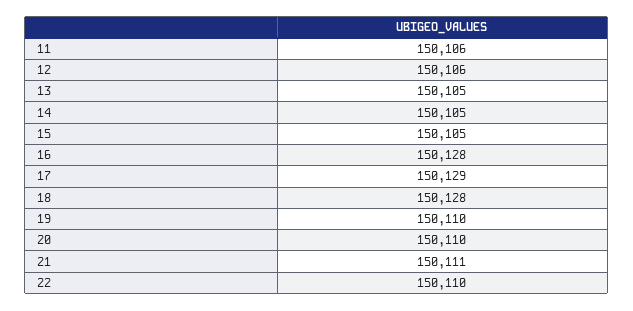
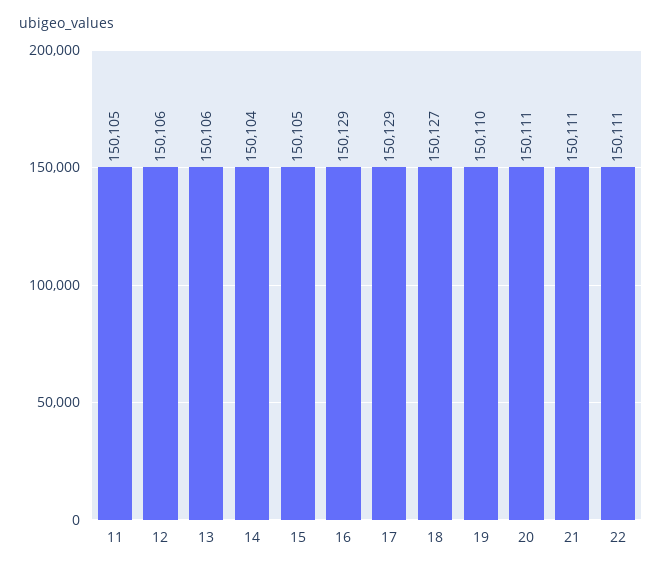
  {
-   "11": 150106,
+   "11": 150105,
    "12": 150106,
-   "13": 150105,
+   "13": 150106,
-   "14": 150105,
+   "14": 150104,
    "15": 150105,
-   "16": 150128,
+   "16": 150129,
    "17": 150129,
-   "18": 150128,
+   "18": 150127,
    "19": 150110,
-   "20": 150110,
+   "20": 150111,
    "21": 150111,
-   "22": 150110
+   "22": 150111
  }

